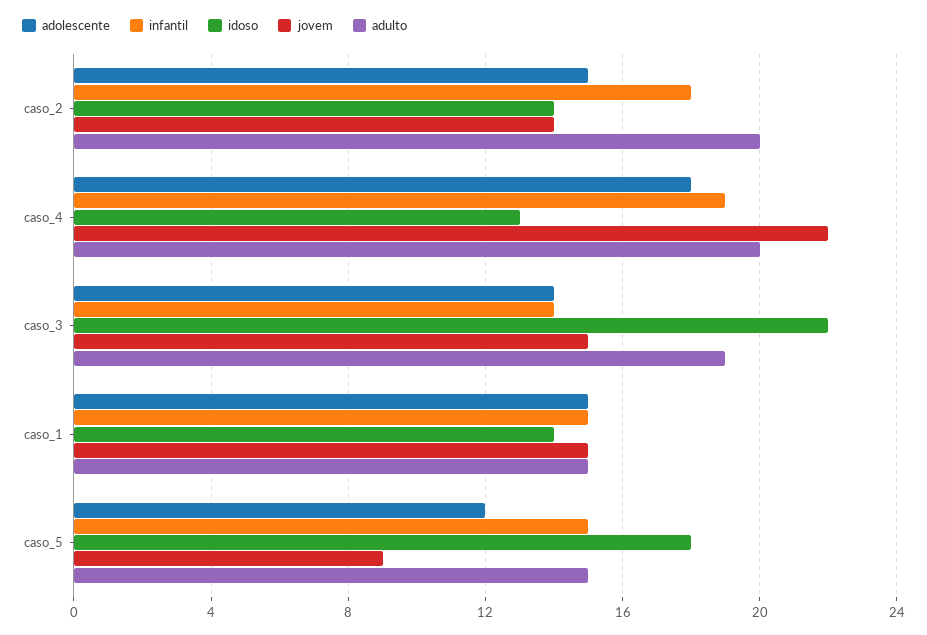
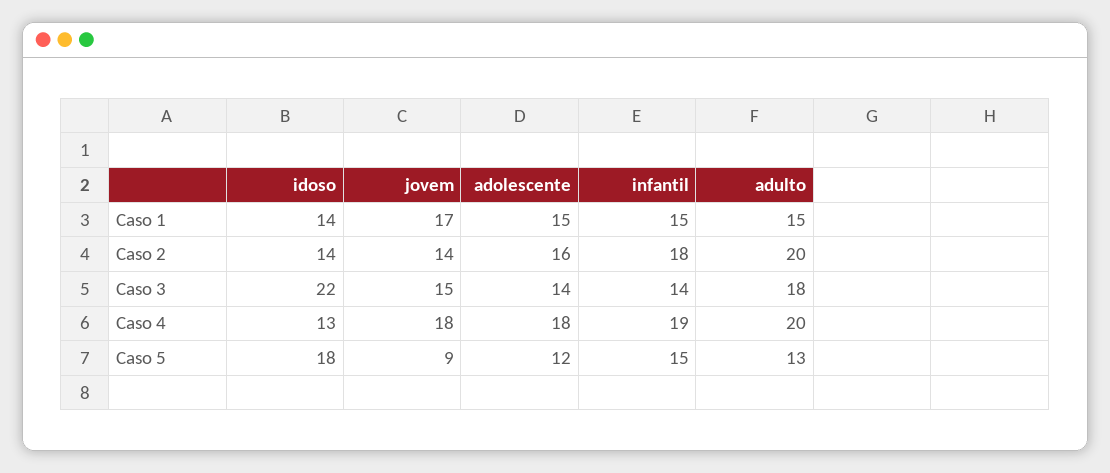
  {
    "adolescente": {
-     "caso_2": 15,
+     "caso_2": 16,
      "caso_4": 18,
      "caso_3": 14,
      "caso_1": 15,
      "caso_5": 12
    },
    "infantil": {
      "caso_2": 18,
      "caso_4": 19,
      "caso_3": 14,
      "caso_1": 15,
      "caso_5": 15
    },
    "idoso": {
      "caso_2": 14,
      "caso_4": 13,
      "caso_3": 22,
      "caso_1": 14,
      "caso_5": 18
    },
    "jovem": {
      "caso_2": 14,
-     "caso_4": 22,
+     "caso_4": 18,
      "caso_3": 15,
-     "caso_1": 15,
+     "caso_1": 17,
      "caso_5": 9
    },
    "adulto": {
      "caso_2": 20,
      "caso_4": 20,
-     "caso_3": 19,
+     "caso_3": 18,
      "caso_1": 15,
-     "caso_5": 15
+     "caso_5": 13
    }
  }

